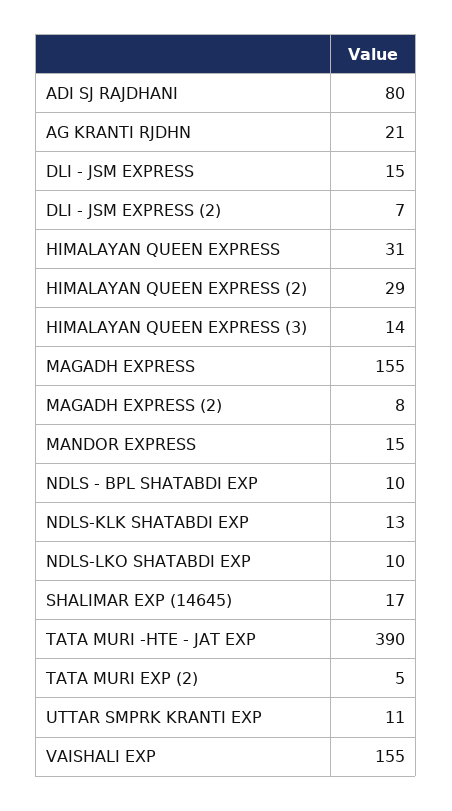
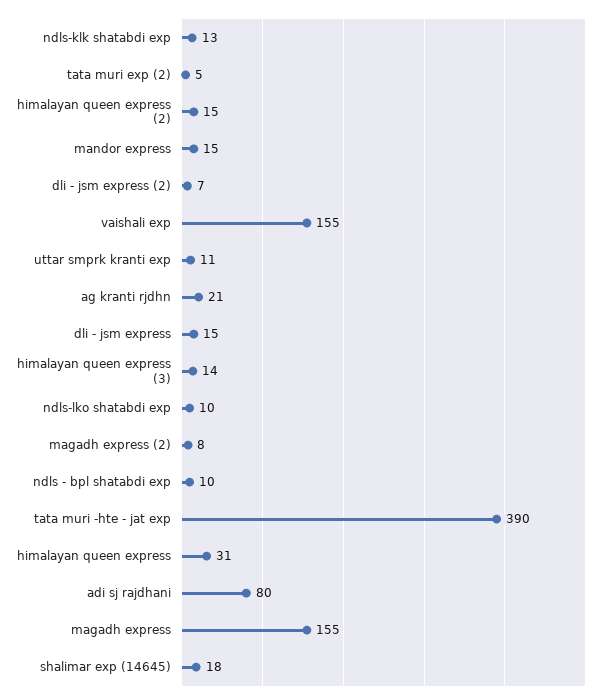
  {
    "ADI SJ RAJDHANI": 80,
    "AG KRANTI RJDHN": 21,
    "DLI - JSM EXPRESS": 15,
    "DLI - JSM EXPRESS (2)": 7,
    "HIMALAYAN QUEEN EXPRESS": 31,
-   "HIMALAYAN QUEEN EXPRESS (2)": 29,
+   "HIMALAYAN QUEEN EXPRESS (2)": 15,
    "HIMALAYAN QUEEN EXPRESS (3)": 14,
    "MAGADH EXPRESS": 155,
    "MAGADH EXPRESS (2)": 8,
    "MANDOR EXPRESS": 15,
    "NDLS - BPL SHATABDI EXP": 10,
    "NDLS-KLK SHATABDI EXP": 13,
    "NDLS-LKO SHATABDI EXP": 10,
-   "SHALIMAR EXP (14645)": 17,
+   "SHALIMAR EXP (14645)": 18,
    "TATA MURI -HTE - JAT EXP": 390,
    "TATA MURI EXP (2)": 5,
    "UTTAR SMPRK KRANTI EXP": 11,
    "VAISHALI EXP": 155
  }

